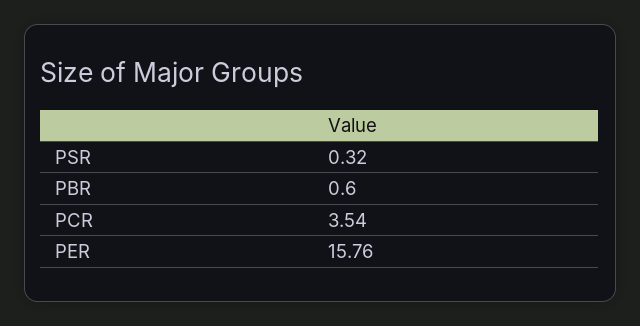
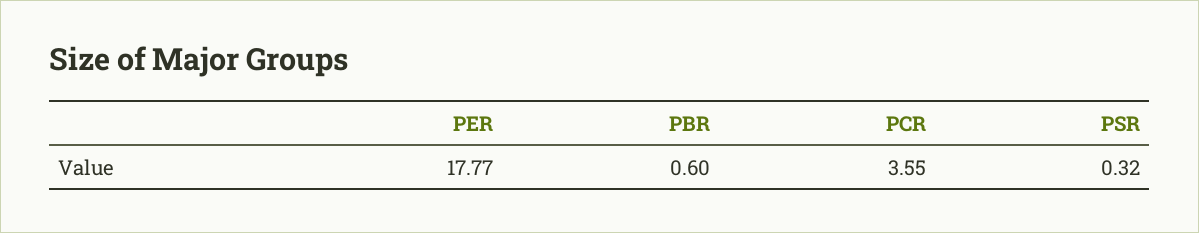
  {
    "PSR": 0.32,
    "PBR": 0.6,
-   "PCR": 3.54,
+   "PCR": 3.55,
-   "PER": 15.76
+   "PER": 17.77
  }

